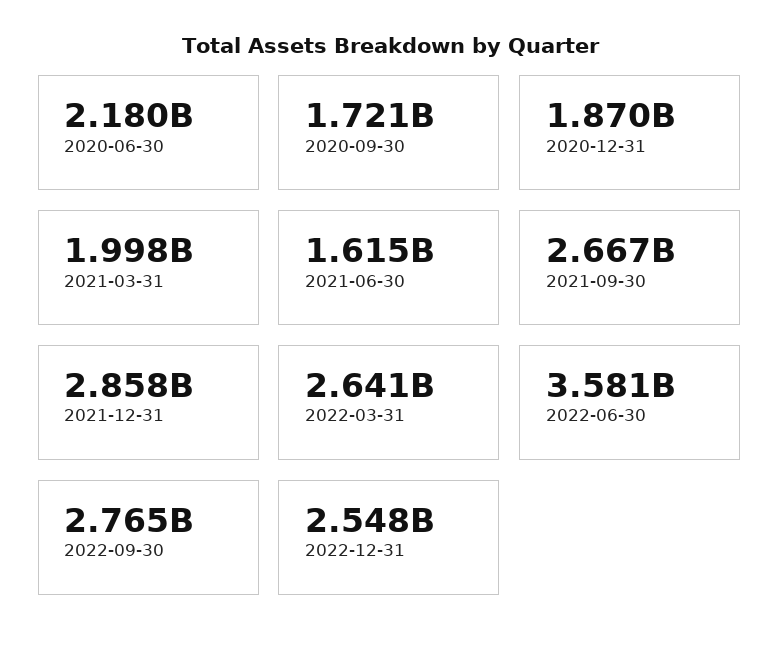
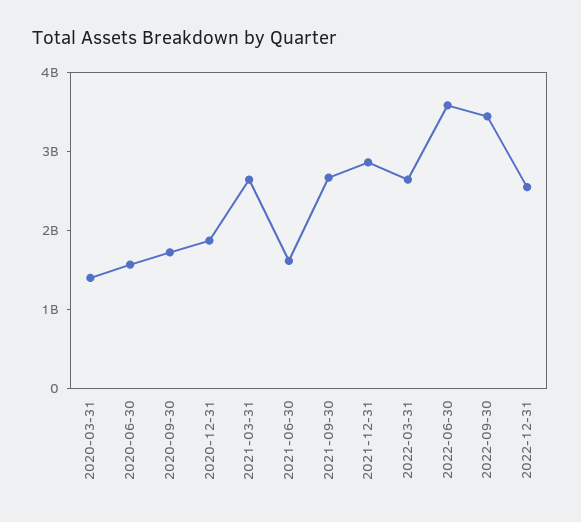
  {
-   "2020-06-30": 2180000000,
+   "2020-06-30": 1600000000,
    "2020-09-30": 1721000000,
    "2020-12-31": 1870000000,
-   "2021-03-31": 1998000000,
+   "2021-03-31": 2600000000,
    "2021-06-30": 1615000000,
    "2021-09-30": 2667000000,
    "2021-12-31": 2858000000,
    "2022-03-31": 2641000000,
    "2022-06-30": 3581000000,
-   "2022-09-30": 2765000000,
+   "2022-09-30": 3400000000,
-   "2022-12-31": 2548000000
+   "2022-12-31": 2548000000,
+   "2020-03-31": 1400000000
  }

